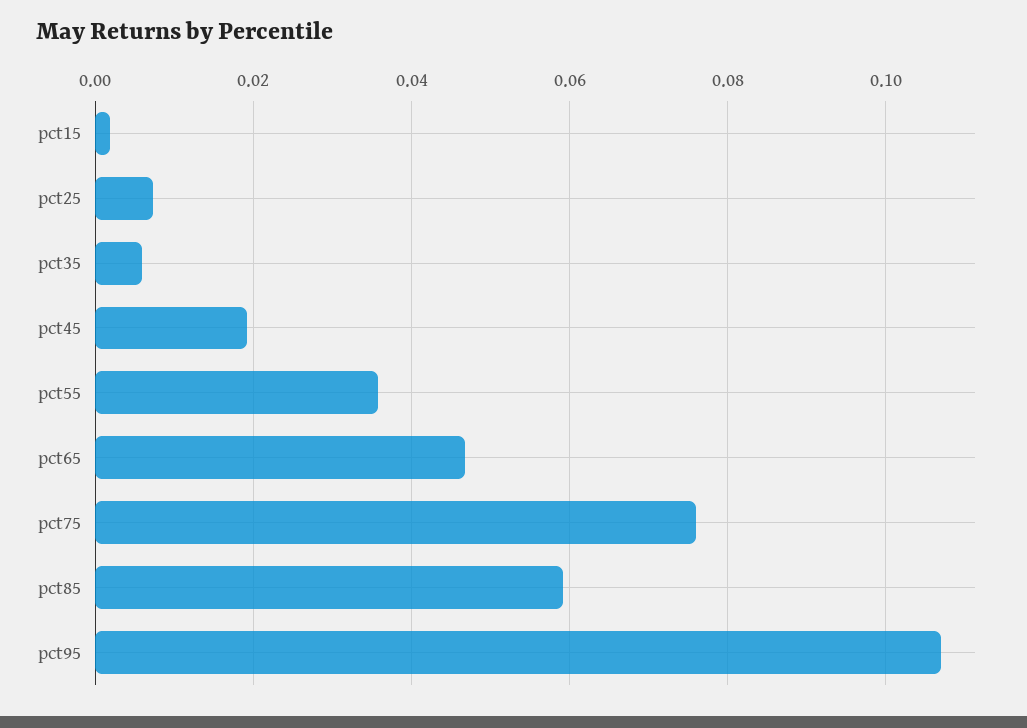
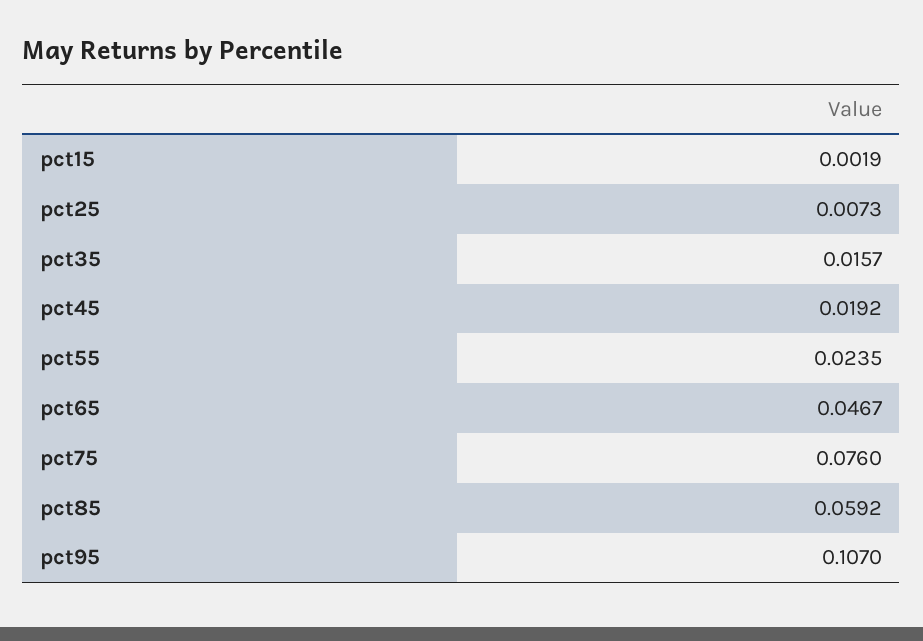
  {
    "pct15": 0.0019,
    "pct25": 0.0073,
-   "pct35": 0.006,
+   "pct35": 0.0157,
    "pct45": 0.0192,
-   "pct55": 0.036,
+   "pct55": 0.0235,
    "pct65": 0.0467,
    "pct75": 0.076,
    "pct85": 0.0592,
    "pct95": 0.107
  }

